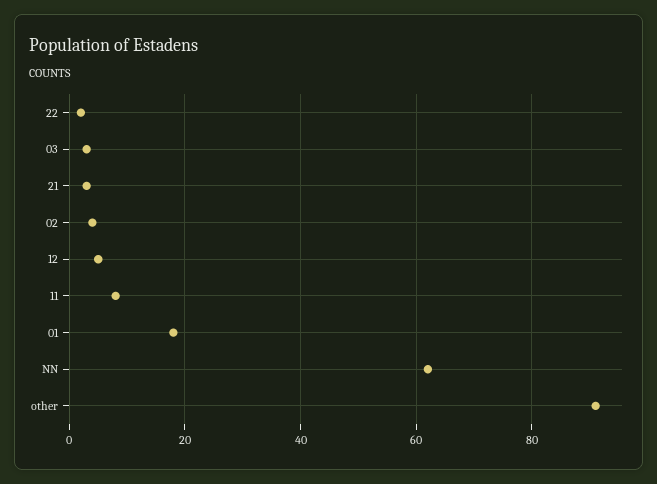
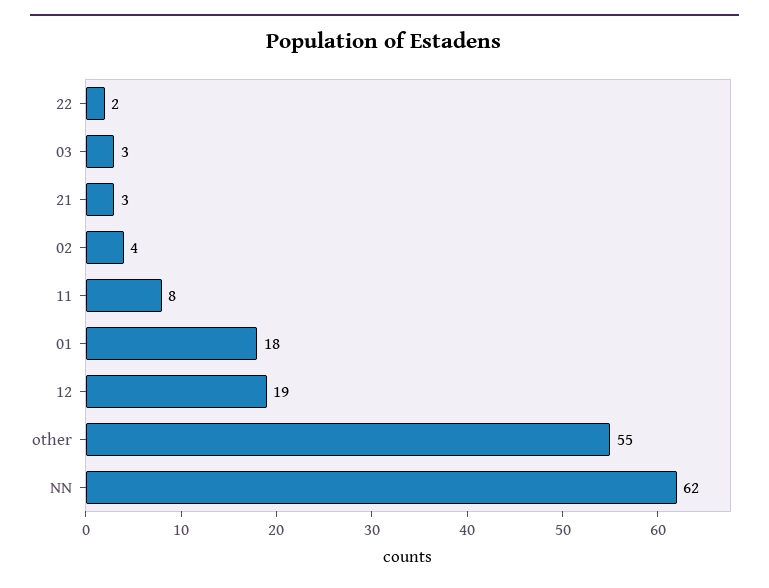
  {
    "22": 2,
    "03": 3,
    "21": 3,
    "02": 4,
-   "12": 5,
+   "12": 19,
    "11": 8,
    "01": 18,
    "NN": 62,
-   "other": 90
+   "other": 55
  }

